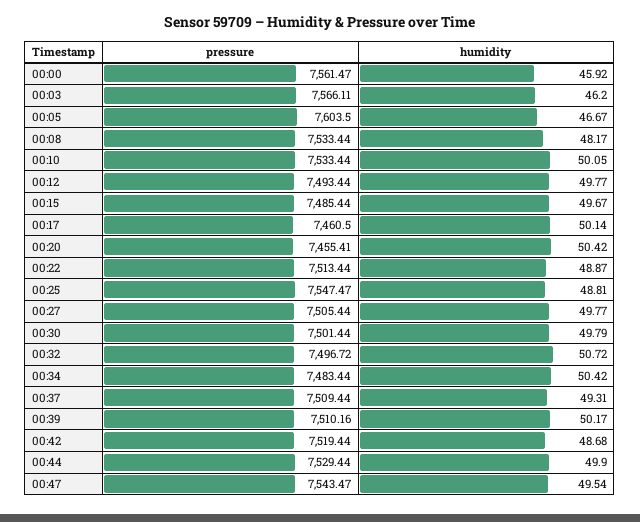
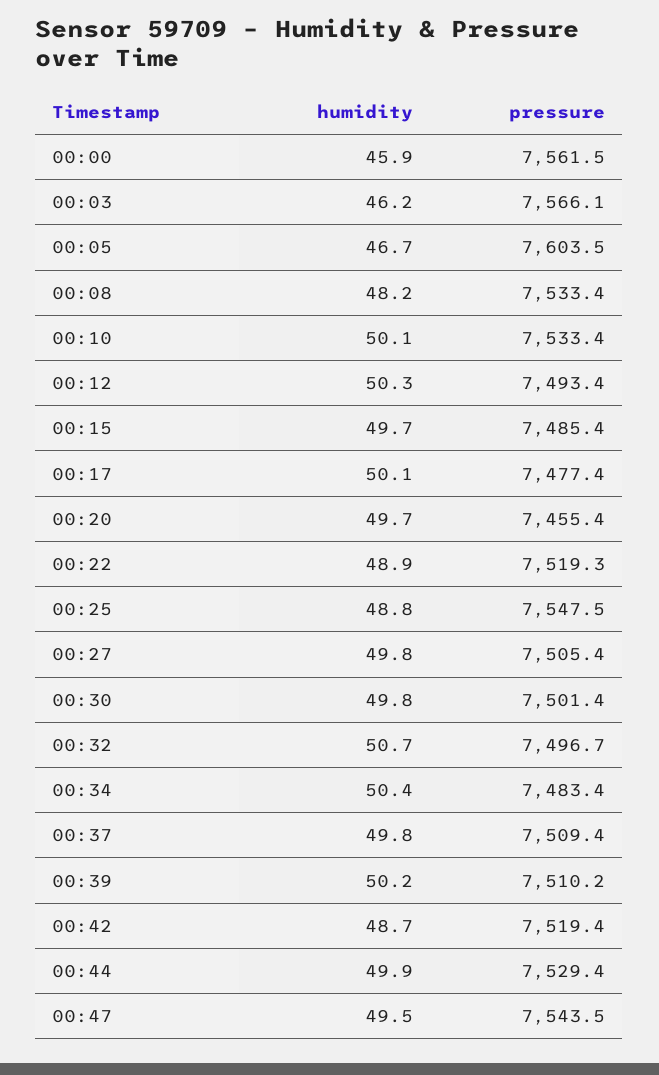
  {
    "pressure": {
      "00:00": 7561.47,
      "00:03": 7566.11,
      "00:05": 7603.5,
      "00:08": 7533.44,
      "00:10": 7533.44,
      "00:12": 7493.44,
      "00:15": 7485.44,
-     "00:17": 7460.5,
+     "00:17": 7477.4,
      "00:20": 7455.41,
-     "00:22": 7513.44,
+     "00:22": 7519.3,
      "00:25": 7547.47,
      "00:27": 7505.44,
      "00:30": 7501.44,
      "00:32": 7496.72,
      "00:34": 7483.44,
      "00:37": 7509.44,
      "00:39": 7510.16,
      "00:42": 7519.44,
      "00:44": 7529.44,
      "00:47": 7543.47
    },
    "humidity": {
      "00:00": 45.92,
      "00:03": 46.2,
      "00:05": 46.67,
      "00:08": 48.17,
      "00:10": 50.05,
-     "00:12": 49.77,
+     "00:12": 50.3,
      "00:15": 49.67,
      "00:17": 50.14,
-     "00:20": 50.42,
+     "00:20": 49.7,
      "00:22": 48.87,
      "00:25": 48.81,
      "00:27": 49.77,
      "00:30": 49.79,
      "00:32": 50.72,
      "00:34": 50.42,
-     "00:37": 49.31,
+     "00:37": 49.8,
      "00:39": 50.17,
      "00:42": 48.68,
      "00:44": 49.9,
      "00:47": 49.54
    }
  }

